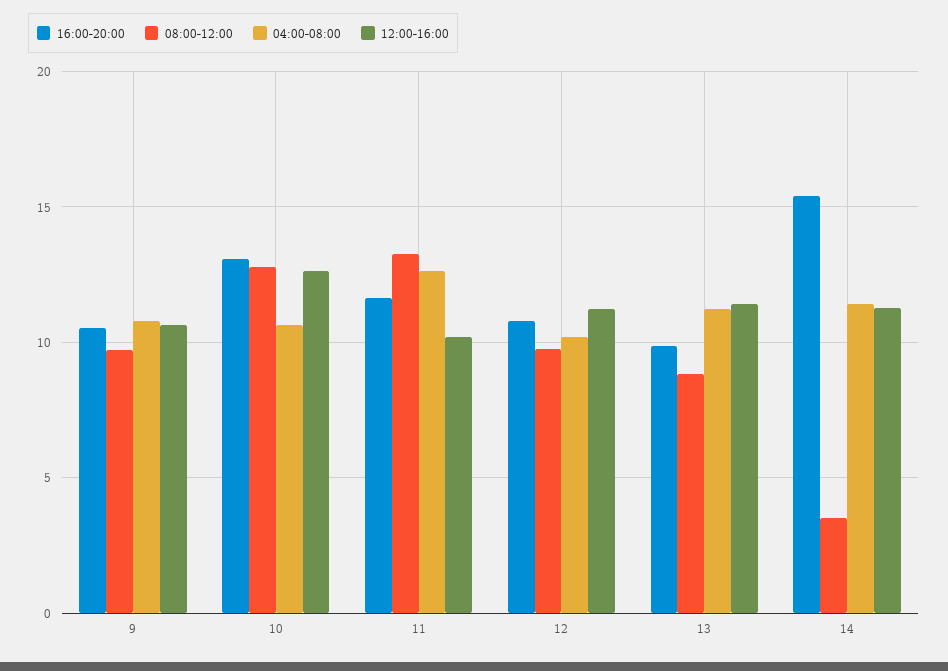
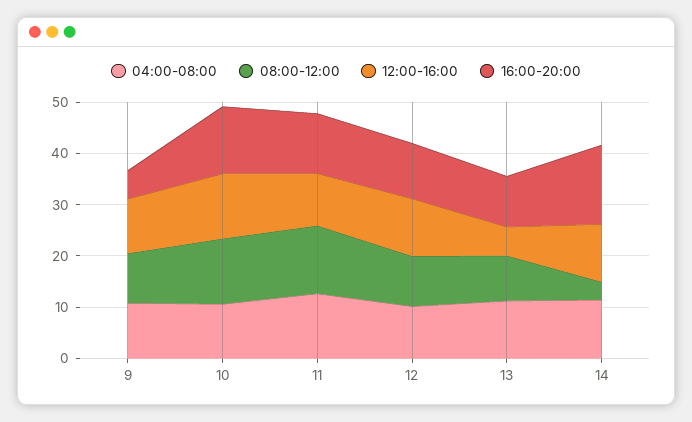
  {
    "16:00-20:00": {
-     "9": 10.5,
+     "9": 6,
      "10": 13,
      "11": 11.5,
      "12": 11,
      "13": 10,
      "14": 15.5
    },
    "08:00-12:00": {
      "9": 9.5,
      "10": 13,
      "11": 13.5,
      "12": 10,
      "13": 9,
      "14": 3.5
    },
    "04:00-08:00": {
      "9": 11,
      "10": 10.5,
      "11": 12.5,
      "12": 10,
      "13": 11,
      "14": 11.5
    },
    "12:00-16:00": {
      "9": 10.5,
      "10": 12.5,
      "11": 10,
      "12": 11,
-     "13": 11.5,
+     "13": 6,
      "14": 11.5
    }
  }

